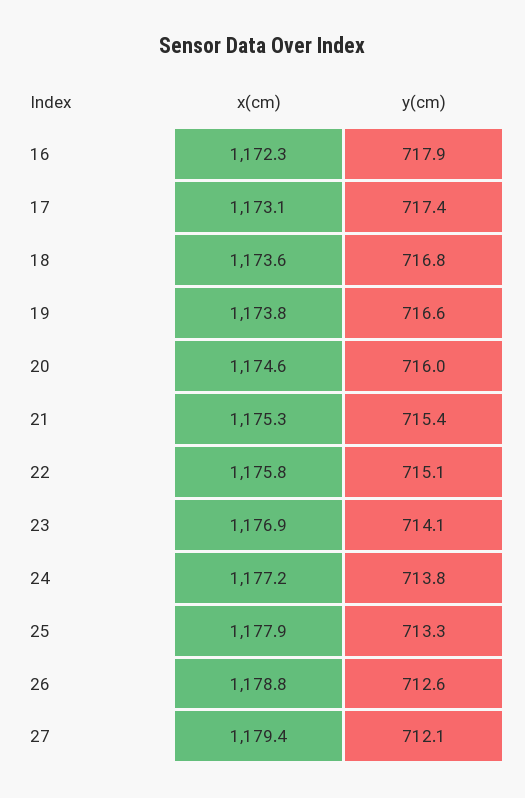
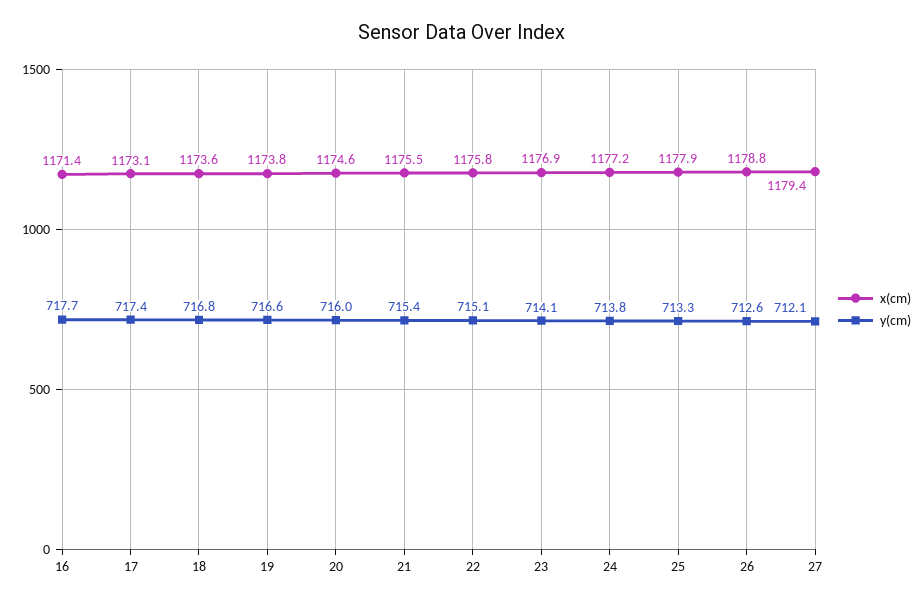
  {
    "x(cm)": {
-     "16": 1172.3,
+     "16": 1171.4,
      "17": 1173.1,
      "18": 1173.6,
      "19": 1173.8,
      "20": 1174.6,
-     "21": 1175.3,
+     "21": 1175.5,
      "22": 1175.8,
      "23": 1176.9,
      "24": 1177.2,
      "25": 1177.9,
      "26": 1178.8,
      "27": 1179.4
    },
    "y(cm)": {
-     "16": 717.9,
+     "16": 717.7,
      "17": 717.4,
      "18": 716.8,
      "19": 716.6,
      "20": 716,
      "21": 715.4,
      "22": 715.1,
      "23": 714.1,
      "24": 713.8,
      "25": 713.3,
      "26": 712.6,
      "27": 712.1
    }
  }

